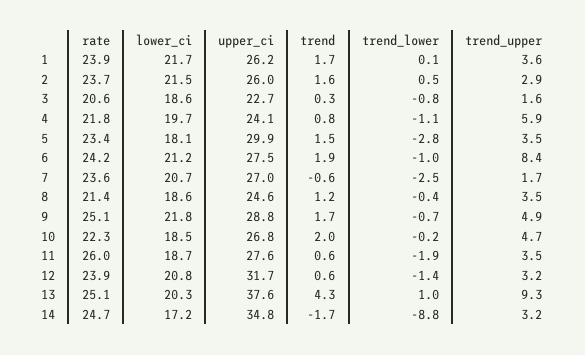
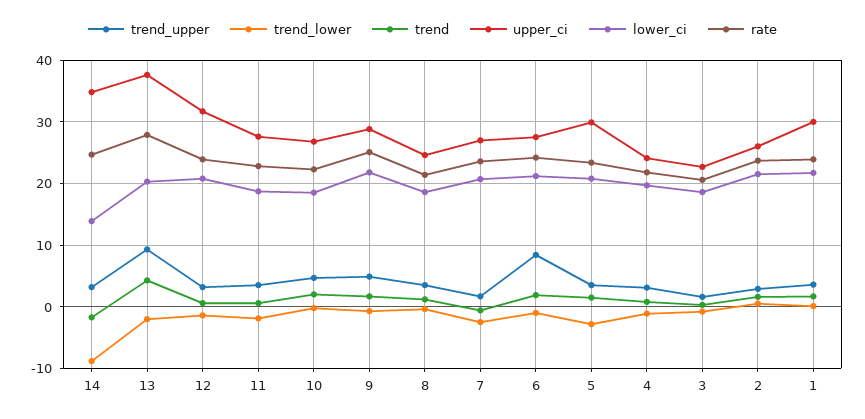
  {
    "rate": {
      "1": 23.9,
      "2": 23.7,
      "3": 20.6,
      "4": 21.8,
      "5": 23.4,
      "6": 24.2,
      "7": 23.6,
      "8": 21.4,
      "9": 25.1,
      "10": 22.3,
-     "11": 26,
+     "11": 23,
      "12": 23.9,
-     "13": 25.1,
+     "13": 28,
      "14": 24.7
    },
    "lower_ci": {
      "1": 21.7,
      "2": 21.5,
      "3": 18.6,
      "4": 19.7,
-     "5": 18.1,
+     "5": 21,
      "6": 21.2,
      "7": 20.7,
      "8": 18.6,
      "9": 21.8,
      "10": 18.5,
      "11": 18.7,
      "12": 20.8,
      "13": 20.3,
-     "14": 17.2
+     "14": 14
    },
    "upper_ci": {
-     "1": 26.2,
+     "1": 30,
      "2": 26,
      "3": 22.7,
      "4": 24.1,
      "5": 29.9,
      "6": 27.5,
      "7": 27,
      "8": 24.6,
      "9": 28.8,
      "10": 26.8,
      "11": 27.6,
      "12": 31.7,
      "13": 37.6,
      "14": 34.8
    },
    "trend": {
      "1": 1.7,
      "2": 1.6,
      "3": 0.3,
      "4": 0.8,
      "5": 1.5,
      "6": 1.9,
      "7": -0.6,
      "8": 1.2,
      "9": 1.7,
      "10": 2,
      "11": 0.6,
      "12": 0.6,
      "13": 4.3,
      "14": -1.7
    },
    "trend_lower": {
      "1": 0.1,
      "2": 0.5,
      "3": -0.8,
      "4": -1.1,
      "5": -2.8,
      "6": -1,
      "7": -2.5,
      "8": -0.4,
      "9": -0.7,
      "10": -0.2,
      "11": -1.9,
      "12": -1.4,
-     "13": 1,
+     "13": -2,
      "14": -8.8
    },
    "trend_upper": {
      "1": 3.6,
      "2": 2.9,
      "3": 1.6,
-     "4": 5.9,
+     "4": 3,
      "5": 3.5,
      "6": 8.4,
      "7": 1.7,
      "8": 3.5,
      "9": 4.9,
      "10": 4.7,
      "11": 3.5,
      "12": 3.2,
      "13": 9.3,
      "14": 3.2
    }
  }

